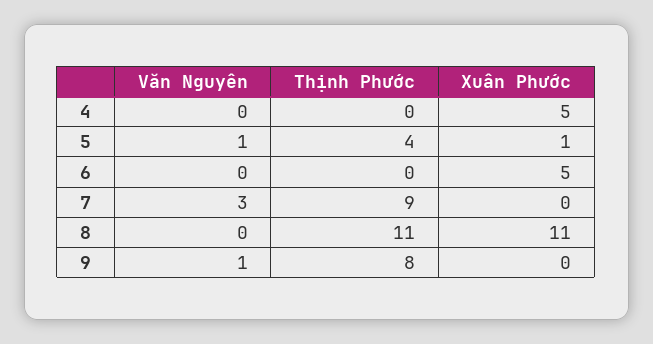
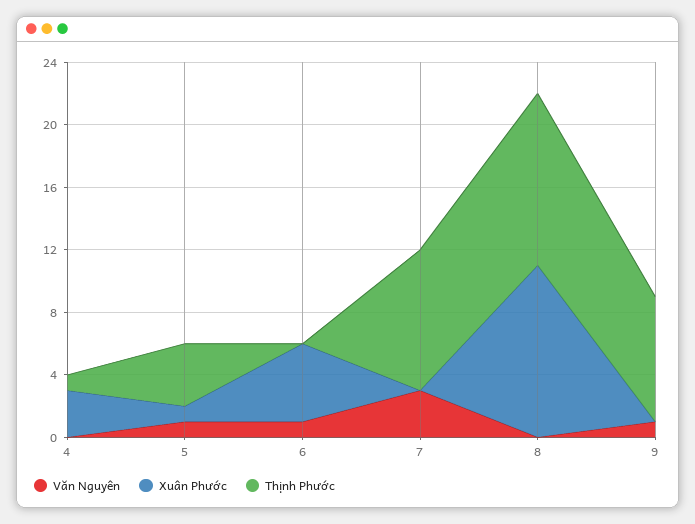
  {
    "Văn Nguyên": {
      "4": 0,
      "5": 1,
-     "6": 0,
+     "6": 1,
      "7": 3,
      "8": 0,
      "9": 1
    },
    "Thịnh Phước": {
-     "4": 0,
+     "4": 1,
      "5": 4,
      "6": 0,
      "7": 9,
      "8": 11,
      "9": 8
    },
    "Xuân Phước": {
-     "4": 5,
+     "4": 3,
      "5": 1,
      "6": 5,
      "7": 0,
      "8": 11,
      "9": 0
    }
  }

